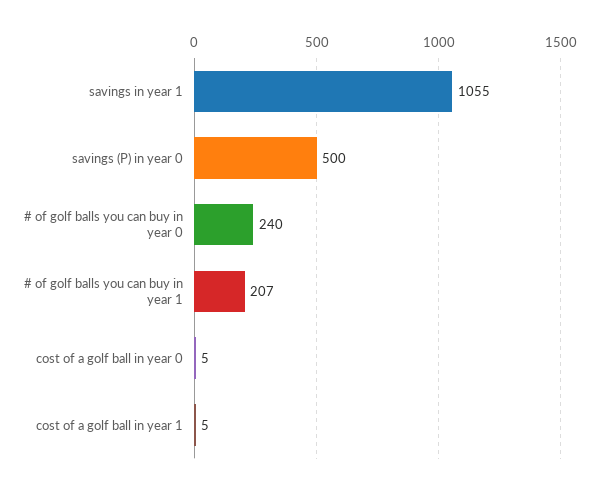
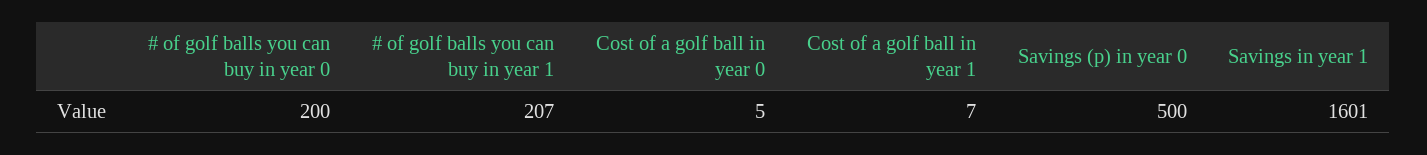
  {
-   "savings in year 1": 1055,
+   "savings in year 1": 1601,
    "savings (P) in year 0": 500,
-   "# of golf balls you can buy in year 0": 240,
+   "# of golf balls you can buy in year 0": 200,
    "# of golf balls you can buy in year 1": 207,
    "cost of a golf ball in year 0": 5,
-   "cost of a golf ball in year 1": 5
+   "cost of a golf ball in year 1": 7
  }

